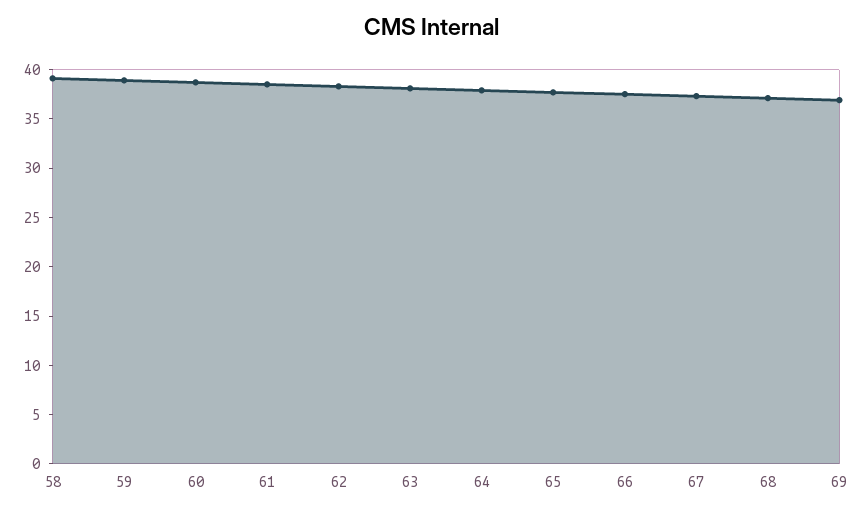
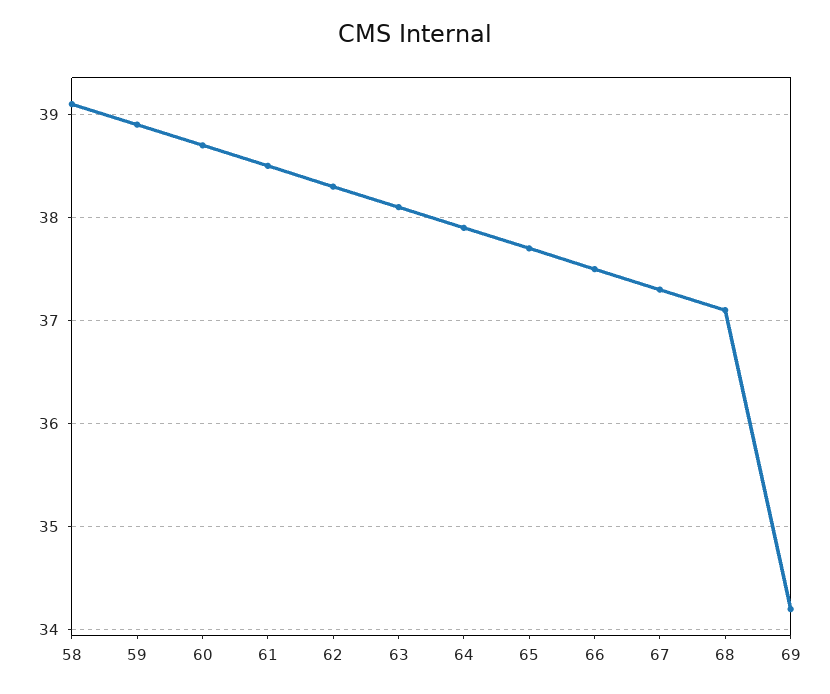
  {
    "58": 39.1,
    "59": 38.9,
    "60": 38.7,
    "61": 38.5,
    "62": 38.3,
    "63": 38.1,
    "64": 37.9,
    "65": 37.7,
    "66": 37.5,
    "67": 37.3,
    "68": 37.1,
-   "69": 37
+   "69": 34.2
  }

